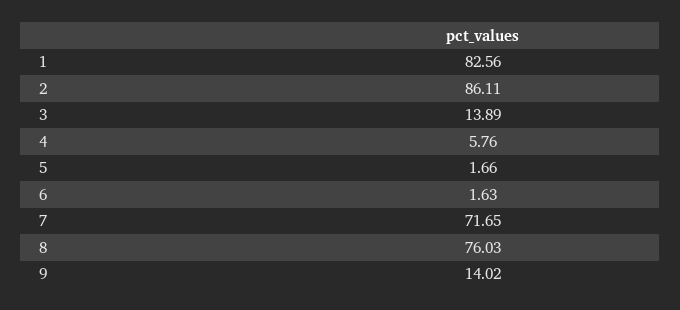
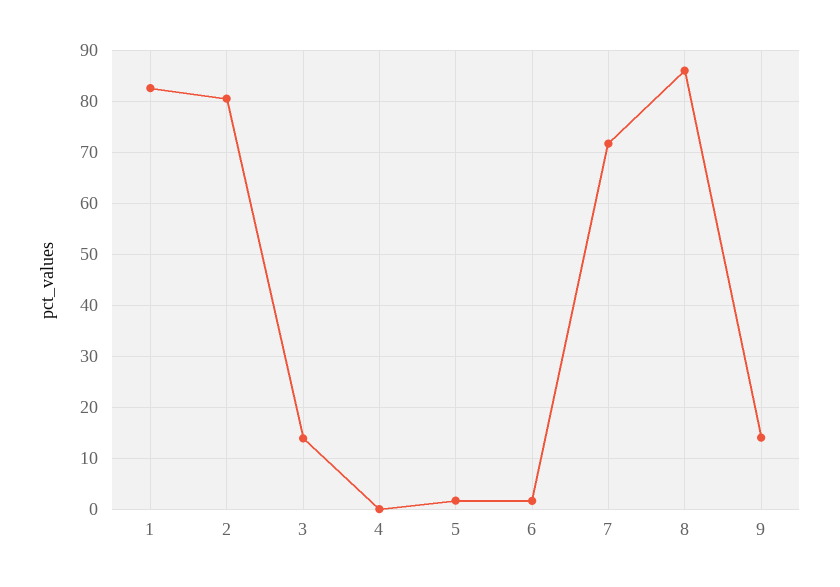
  {
    "1": 82.56,
-   "2": 86.11,
+   "2": 80,
    "3": 13.89,
-   "4": 5.76,
+   "4": 0,
    "5": 1.66,
    "6": 1.63,
    "7": 71.65,
-   "8": 76.03,
+   "8": 86,
    "9": 14.02
  }

